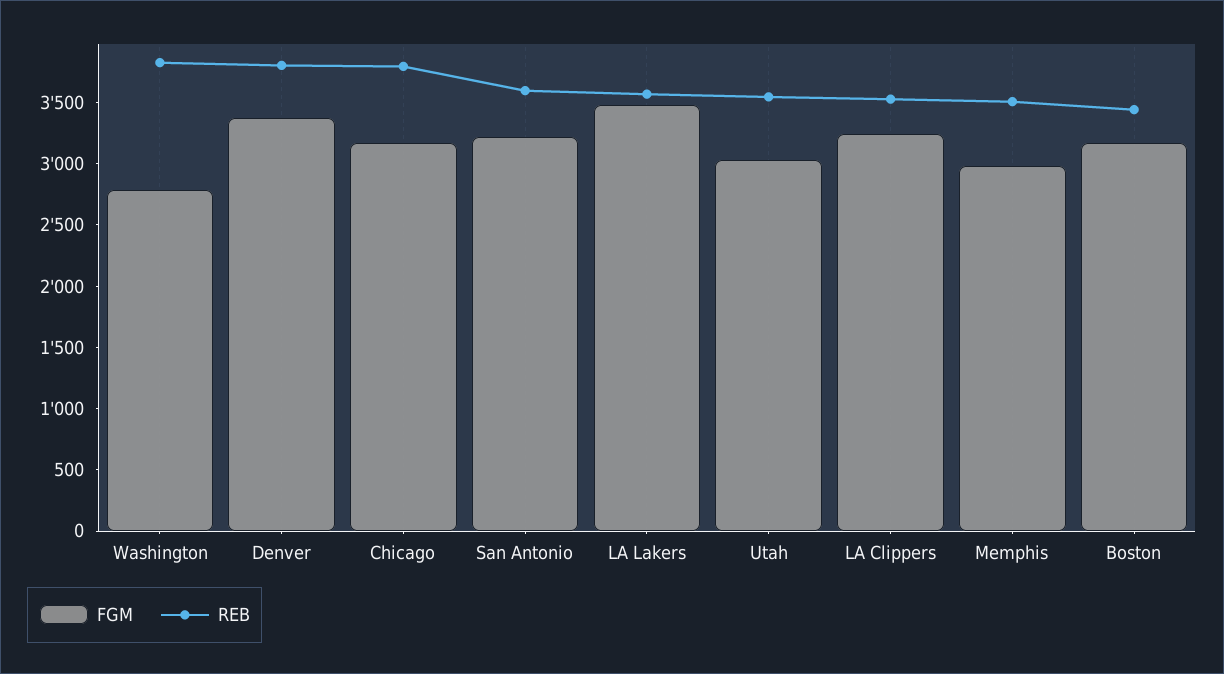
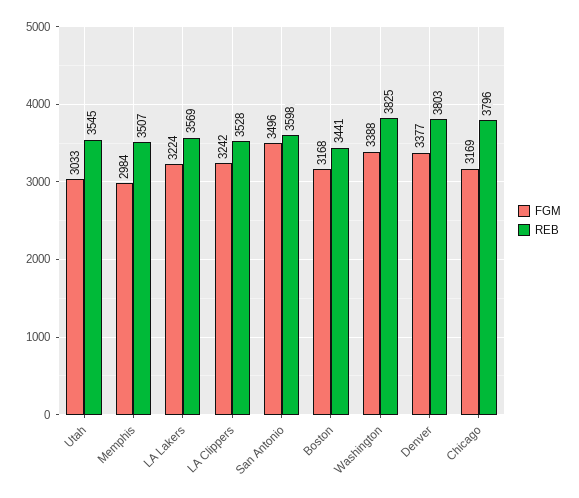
  {
    "FGM": {
-     "Washington": 2800,
+     "Washington": 3388,
      "Denver": 3377,
      "Chicago": 3169,
-     "San Antonio": 3200,
+     "San Antonio": 3496,
-     "LA Lakers": 3500,
+     "LA Lakers": 3224,
      "Utah": 3033,
      "LA Clippers": 3242,
      "Memphis": 2984,
      "Boston": 3168
    },
    "REB": {
      "Washington": 3825,
      "Denver": 3803,
      "Chicago": 3796,
      "San Antonio": 3598,
      "LA Lakers": 3569,
      "Utah": 3545,
      "LA Clippers": 3528,
      "Memphis": 3507,
      "Boston": 3441
    }
  }

